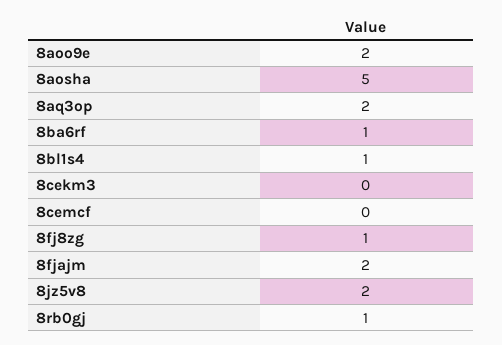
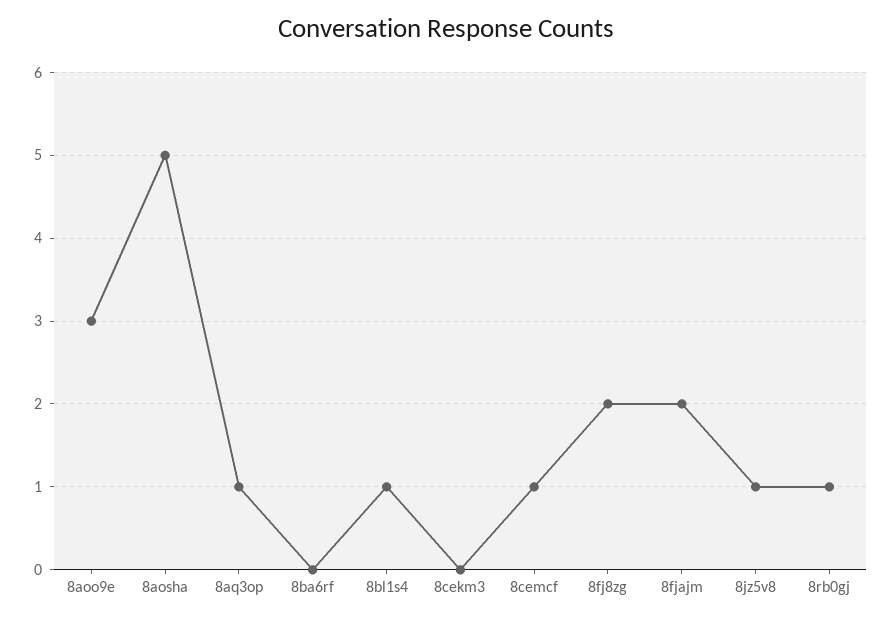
  {
-   "8aoo9e": 2,
+   "8aoo9e": 3,
    "8aosha": 5,
-   "8aq3op": 2,
+   "8aq3op": 1,
-   "8ba6rf": 1,
+   "8ba6rf": 0,
    "8bl1s4": 1,
    "8cekm3": 0,
-   "8cemcf": 0,
+   "8cemcf": 1,
-   "8fj8zg": 1,
+   "8fj8zg": 2,
    "8fjajm": 2,
-   "8jz5v8": 2,
+   "8jz5v8": 1,
    "8rb0gj": 1
  }

